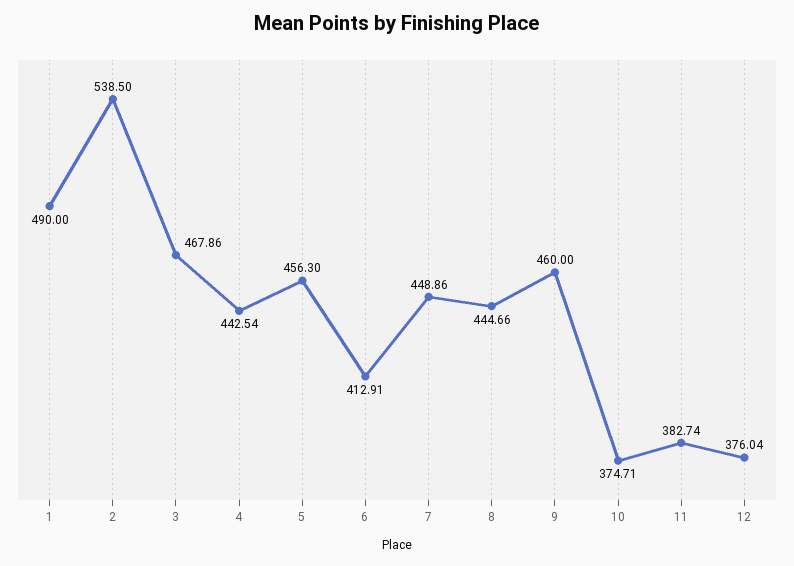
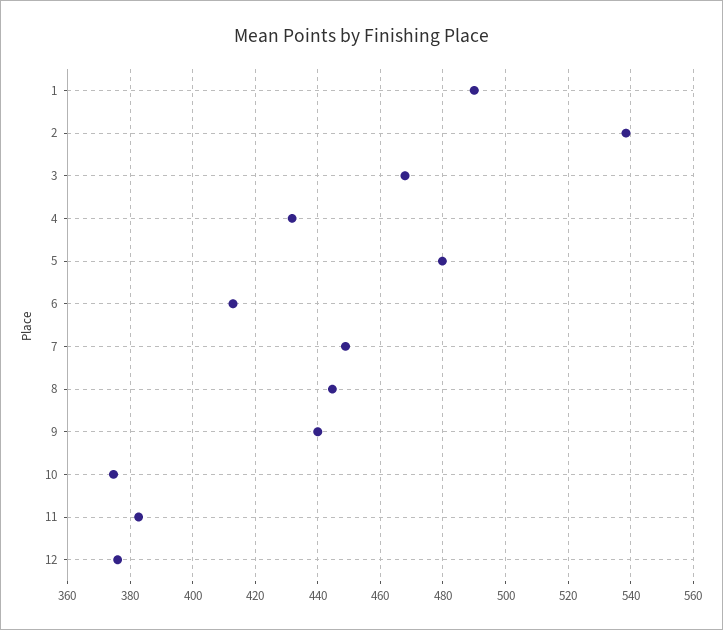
  {
    "1": 490,
    "2": 538.5,
    "3": 467.86,
-   "4": 442.54,
+   "4": 432,
-   "5": 456.3,
+   "5": 480,
    "6": 412.91,
    "7": 448.86,
    "8": 444.66,
-   "9": 460,
+   "9": 440,
    "10": 374.71,
    "11": 382.74,
    "12": 376.04
  }

